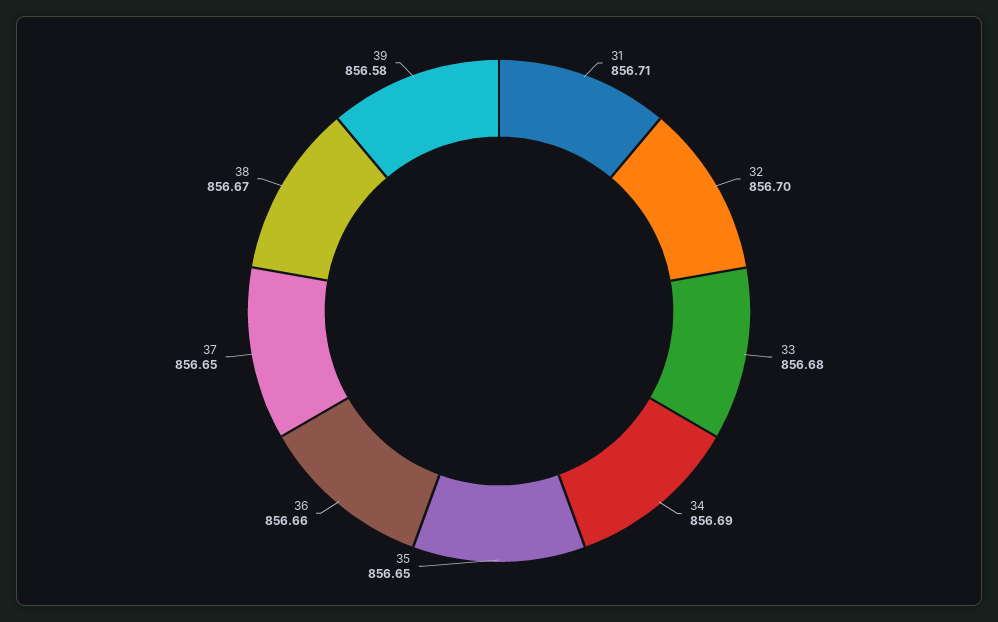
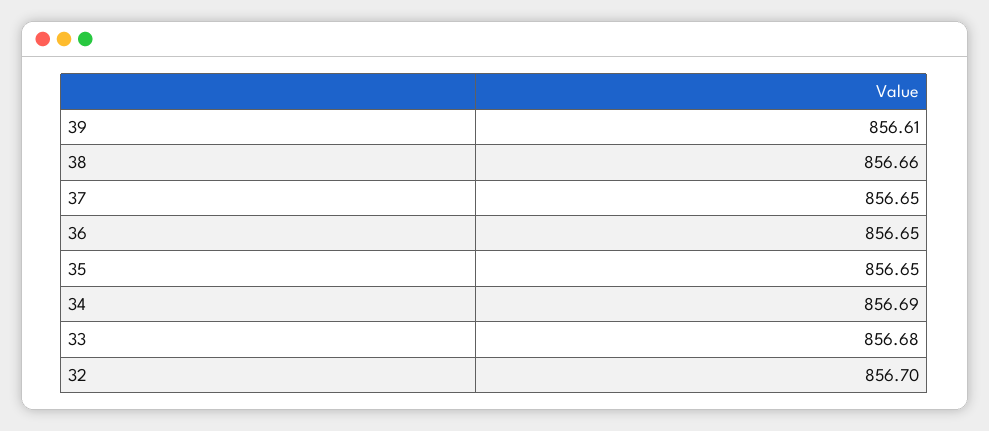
  {
-   "31": 856.71,
    "32": 856.7,
    "33": 856.68,
    "34": 856.69,
    "35": 856.65,
-   "36": 856.66,
+   "36": 856.65,
    "37": 856.65,
-   "38": 856.67,
+   "38": 856.66,
-   "39": 856.58
+   "39": 856.61
  }

